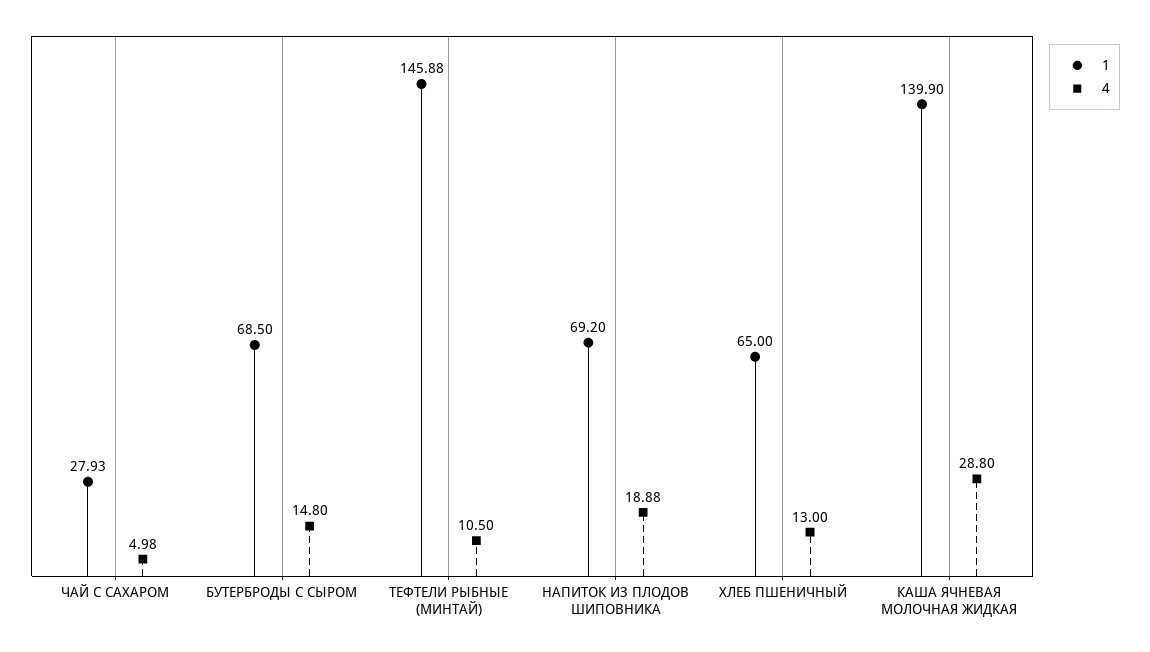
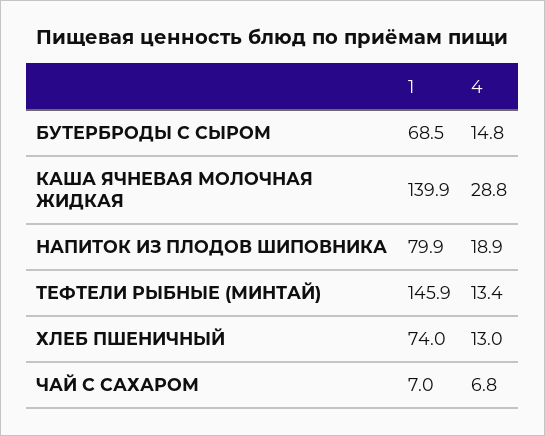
  {
    "1": {
-     "ЧАЙ С САХАРОМ": 27.93,
+     "ЧАЙ С САХАРОМ": 7,
      "БУТЕРБРОДЫ С СЫРОМ": 68.5,
      "ТЕФТЕЛИ РЫБНЫЕ (МИНТАЙ)": 145.88,
-     "НАПИТОК ИЗ ПЛОДОВ ШИПОВНИКА": 69.2,
+     "НАПИТОК ИЗ ПЛОДОВ ШИПОВНИКА": 79.9,
-     "ХЛЕБ ПШЕНИЧНЫЙ": 65,
+     "ХЛЕБ ПШЕНИЧНЫЙ": 74,
      "КАША ЯЧНЕВАЯ МОЛОЧНАЯ ЖИДКАЯ": 139.9
    },
    "4": {
-     "ЧАЙ С САХАРОМ": 4.98,
+     "ЧАЙ С САХАРОМ": 6.8,
      "БУТЕРБРОДЫ С СЫРОМ": 14.8,
-     "ТЕФТЕЛИ РЫБНЫЕ (МИНТАЙ)": 10.5,
+     "ТЕФТЕЛИ РЫБНЫЕ (МИНТАЙ)": 13.4,
      "НАПИТОК ИЗ ПЛОДОВ ШИПОВНИКА": 18.88,
      "ХЛЕБ ПШЕНИЧНЫЙ": 13,
      "КАША ЯЧНЕВАЯ МОЛОЧНАЯ ЖИДКАЯ": 28.8
    }
  }

